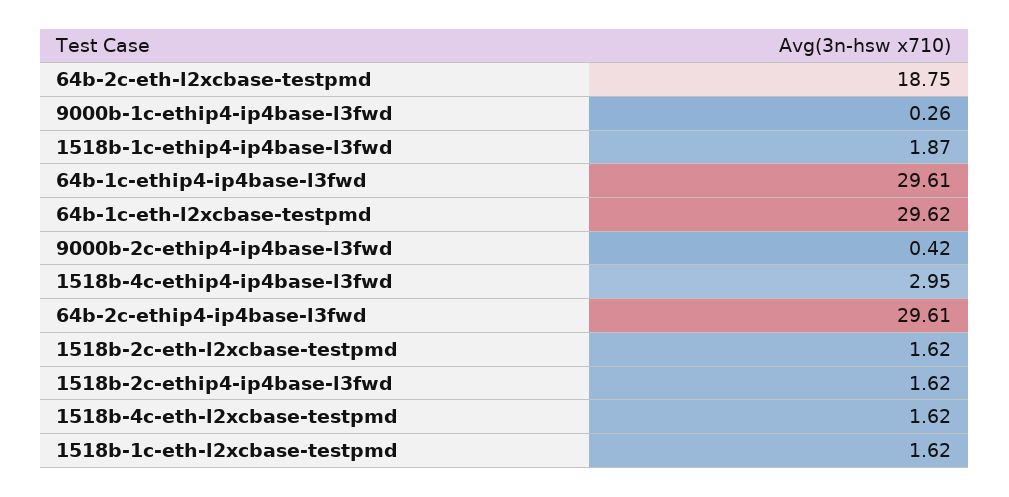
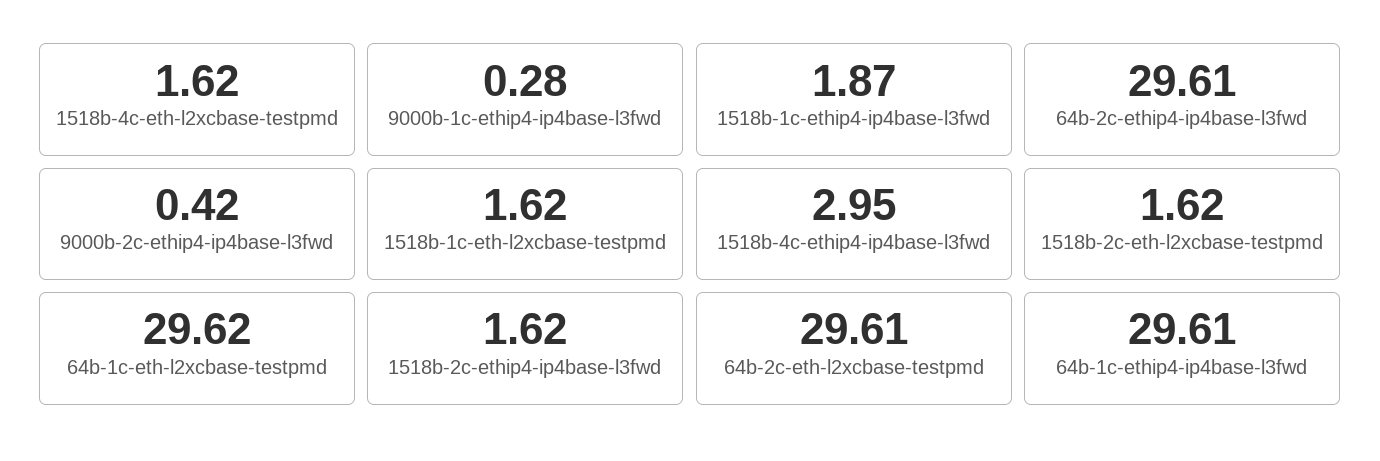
  {
-   "64b-2c-eth-l2xcbase-testpmd": 18.75,
+   "64b-2c-eth-l2xcbase-testpmd": 29.61,
-   "9000b-1c-ethip4-ip4base-l3fwd": 0.26,
+   "9000b-1c-ethip4-ip4base-l3fwd": 0.28,
    "1518b-1c-ethip4-ip4base-l3fwd": 1.87,
    "64b-1c-ethip4-ip4base-l3fwd": 29.61,
    "64b-1c-eth-l2xcbase-testpmd": 29.62,
    "9000b-2c-ethip4-ip4base-l3fwd": 0.42,
    "1518b-4c-ethip4-ip4base-l3fwd": 2.95,
    "64b-2c-ethip4-ip4base-l3fwd": 29.61,
    "1518b-2c-eth-l2xcbase-testpmd": 1.62,
    "1518b-2c-ethip4-ip4base-l3fwd": 1.62,
    "1518b-4c-eth-l2xcbase-testpmd": 1.62,
    "1518b-1c-eth-l2xcbase-testpmd": 1.62
  }

